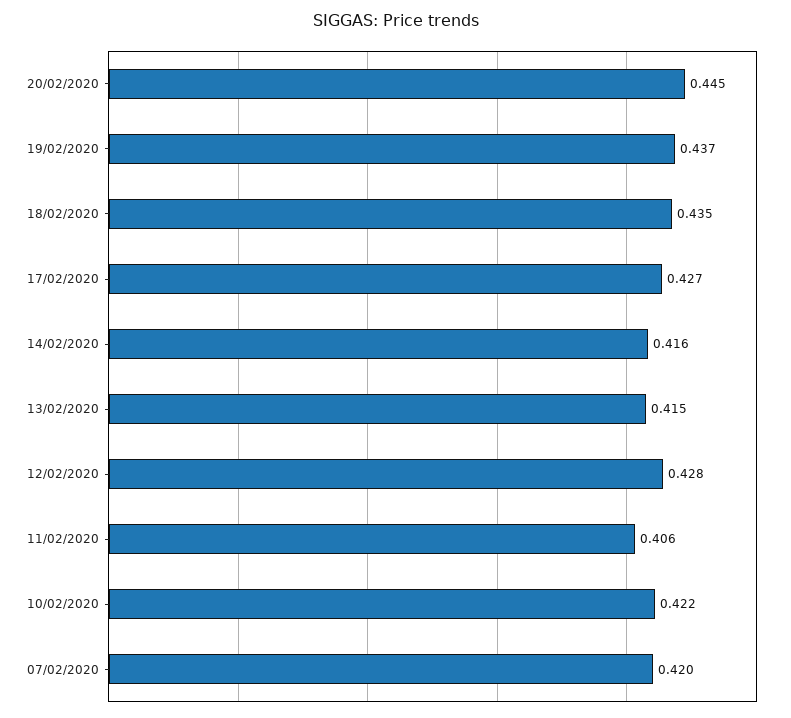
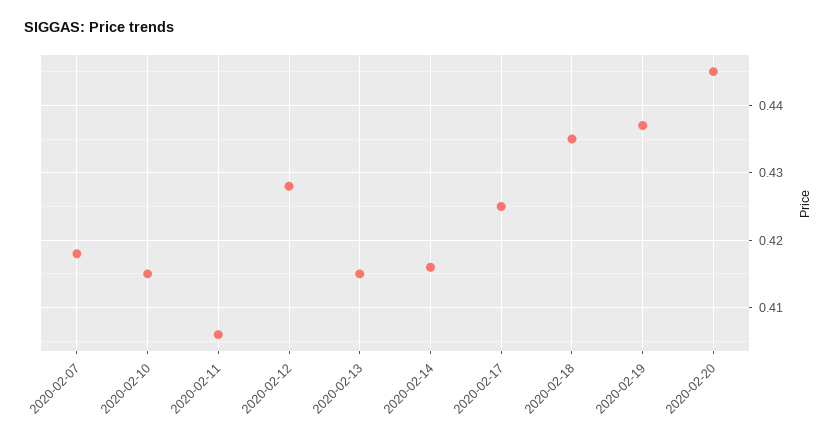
  {
    "20/02/2020": 0.445,
    "19/02/2020": 0.437,
    "18/02/2020": 0.435,
-   "17/02/2020": 0.427,
+   "17/02/2020": 0.425,
    "14/02/2020": 0.416,
    "13/02/2020": 0.415,
    "12/02/2020": 0.428,
    "11/02/2020": 0.406,
-   "10/02/2020": 0.422,
+   "10/02/2020": 0.415,
-   "07/02/2020": 0.42
+   "07/02/2020": 0.418
  }

